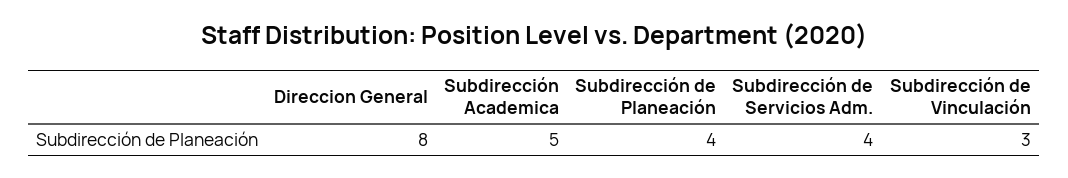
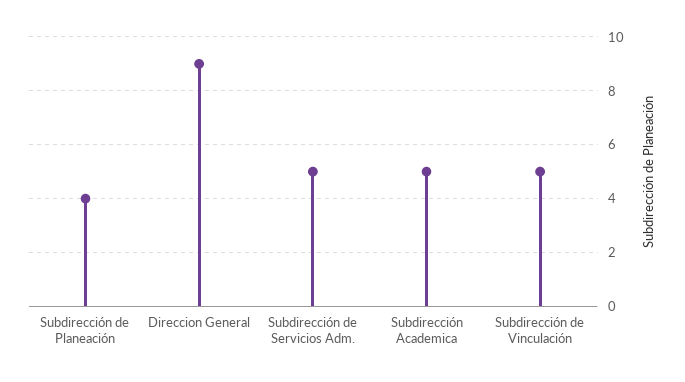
  {
-   "Direccion General": 8,
+   "Direccion General": 9,
    "Subdirección Academica": 5,
    "Subdirección de Planeación": 4,
-   "Subdirección de Servicios Adm.": 4,
+   "Subdirección de Servicios Adm.": 5,
-   "Subdirección de Vinculación": 3
+   "Subdirección de Vinculación": 5
  }

